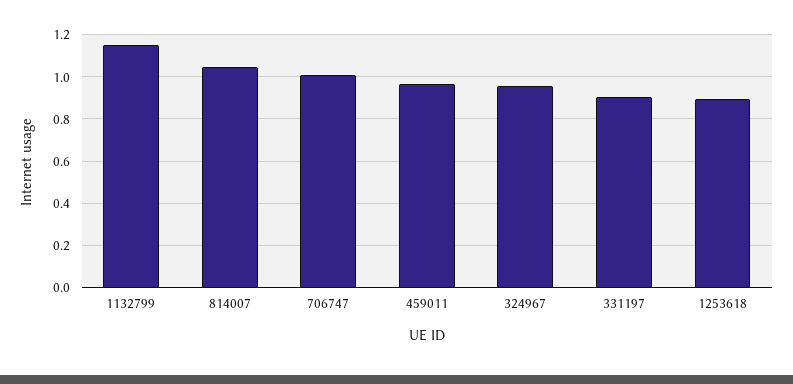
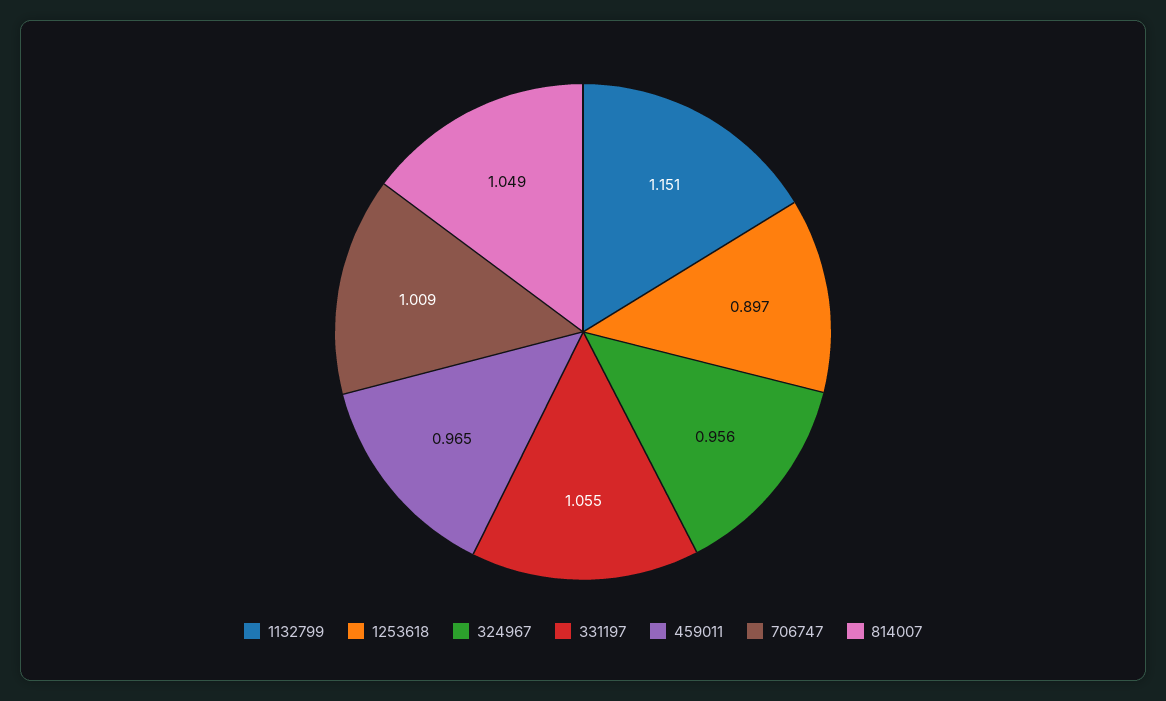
  {
    "1132799": 1.151,
    "814007": 1.049,
    "706747": 1.009,
    "459011": 0.965,
    "324967": 0.956,
-   "331197": 0.9,
+   "331197": 1.055,
    "1253618": 0.897
  }

